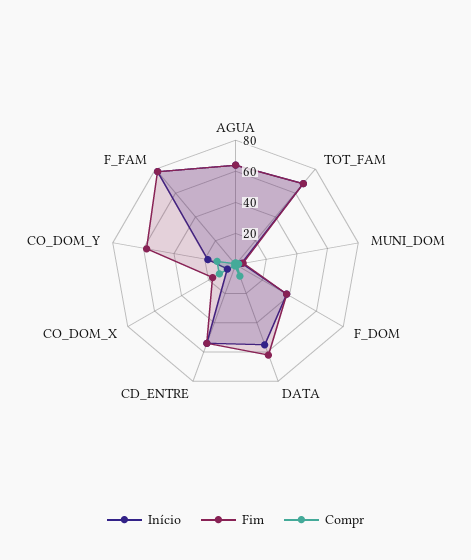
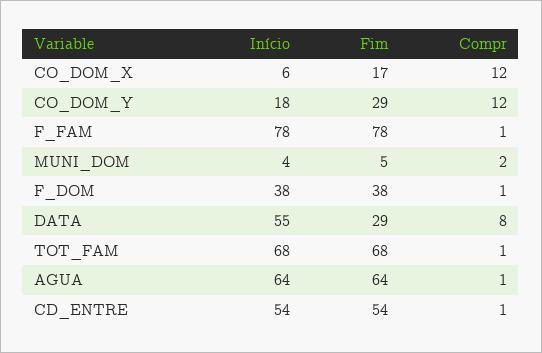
  {
    "Início": {
      "AGUA": 64,
      "TOT_FAM": 68,
      "MUNI_DOM": 4,
      "F_DOM": 38,
      "DATA": 55,
      "CD_ENTRE": 54,
      "CO_DOM_X": 6,
      "CO_DOM_Y": 18,
      "F_FAM": 78
    },
    "Fim": {
      "AGUA": 64,
      "TOT_FAM": 68,
      "MUNI_DOM": 5,
      "F_DOM": 38,
-     "DATA": 60,
+     "DATA": 29,
      "CD_ENTRE": 54,
      "CO_DOM_X": 17,
-     "CO_DOM_Y": 60,
+     "CO_DOM_Y": 29,
      "F_FAM": 78
    },
    "Compr": {
      "AGUA": 1,
      "TOT_FAM": 1,
      "MUNI_DOM": 2,
      "F_DOM": 1,
      "DATA": 8,
      "CD_ENTRE": 1,
      "CO_DOM_X": 12,
      "CO_DOM_Y": 12,
      "F_FAM": 1
    }
  }

